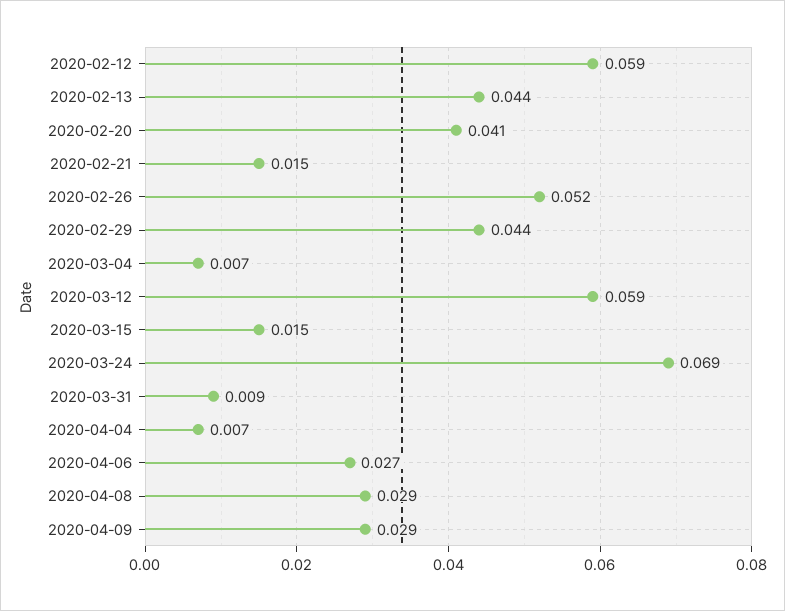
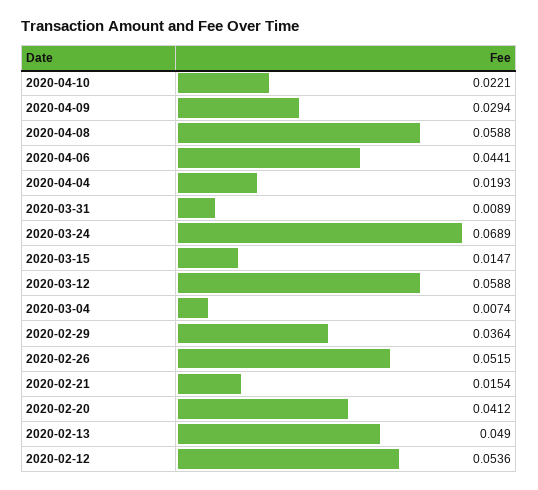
  {
-   "2020-02-12": 0.059,
+   "2020-02-12": 0.0536,
-   "2020-02-13": 0.044,
+   "2020-02-13": 0.049,
    "2020-02-20": 0.0412,
    "2020-02-21": 0.0154,
    "2020-02-26": 0.0515,
-   "2020-02-29": 0.044,
+   "2020-02-29": 0.0364,
    "2020-03-04": 0.0074,
    "2020-03-12": 0.0588,
    "2020-03-15": 0.0147,
    "2020-03-24": 0.0689,
    "2020-03-31": 0.0089,
-   "2020-04-04": 0.007,
+   "2020-04-04": 0.0193,
-   "2020-04-06": 0.027,
+   "2020-04-06": 0.0441,
-   "2020-04-08": 0.029,
+   "2020-04-08": 0.0588,
-   "2020-04-09": 0.0294
+   "2020-04-09": 0.0294,
+   "2020-04-10": 0.0221
  }

